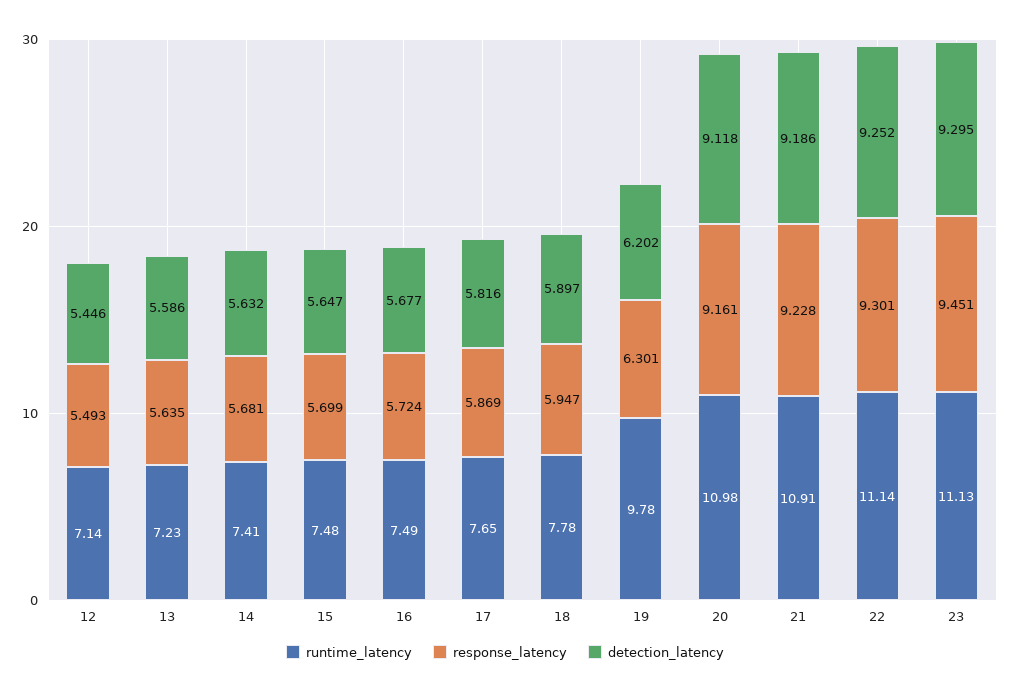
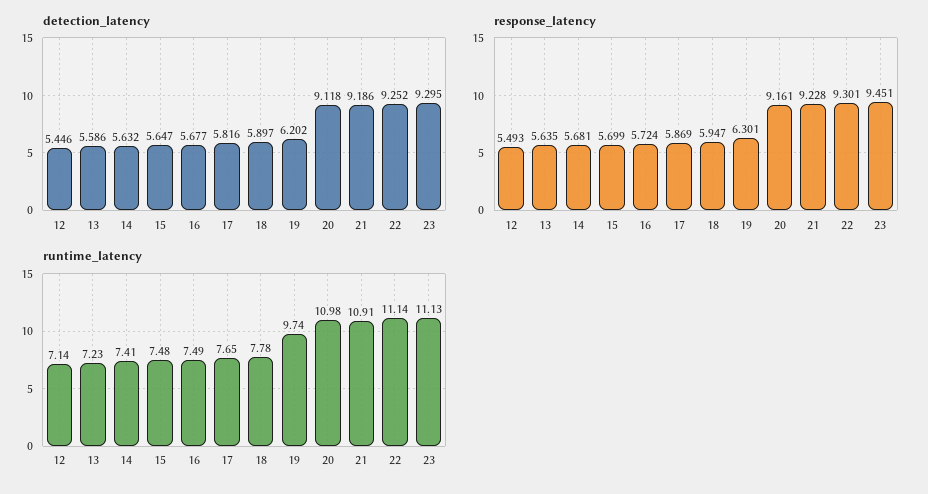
  {
    "runtime_latency": {
      "12": 7.14,
      "13": 7.23,
      "14": 7.41,
      "15": 7.48,
      "16": 7.49,
      "17": 7.65,
      "18": 7.78,
-     "19": 9.78,
+     "19": 9.74,
      "20": 10.98,
      "21": 10.91,
      "22": 11.14,
      "23": 11.13
    },
    "response_latency": {
      "12": 5.493,
      "13": 5.635,
      "14": 5.681,
      "15": 5.699,
      "16": 5.724,
      "17": 5.869,
      "18": 5.947,
      "19": 6.301,
      "20": 9.161,
      "21": 9.228,
      "22": 9.301,
      "23": 9.451
    },
    "detection_latency": {
      "12": 5.446,
      "13": 5.586,
      "14": 5.632,
      "15": 5.647,
      "16": 5.677,
      "17": 5.816,
      "18": 5.897,
      "19": 6.202,
      "20": 9.118,
      "21": 9.186,
      "22": 9.252,
      "23": 9.295
    }
  }

